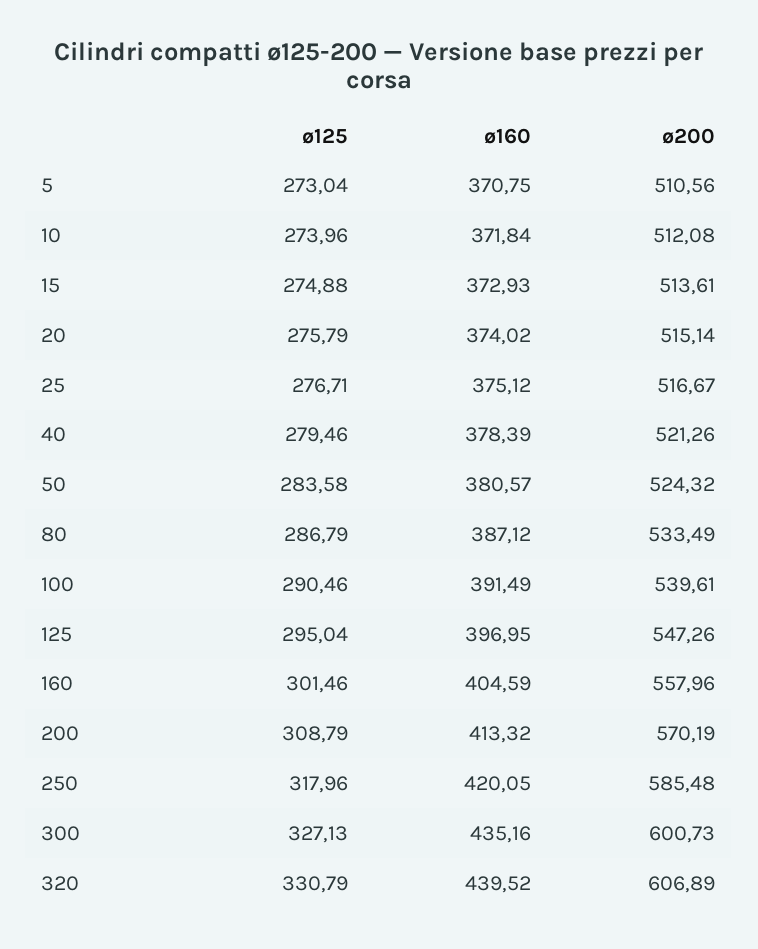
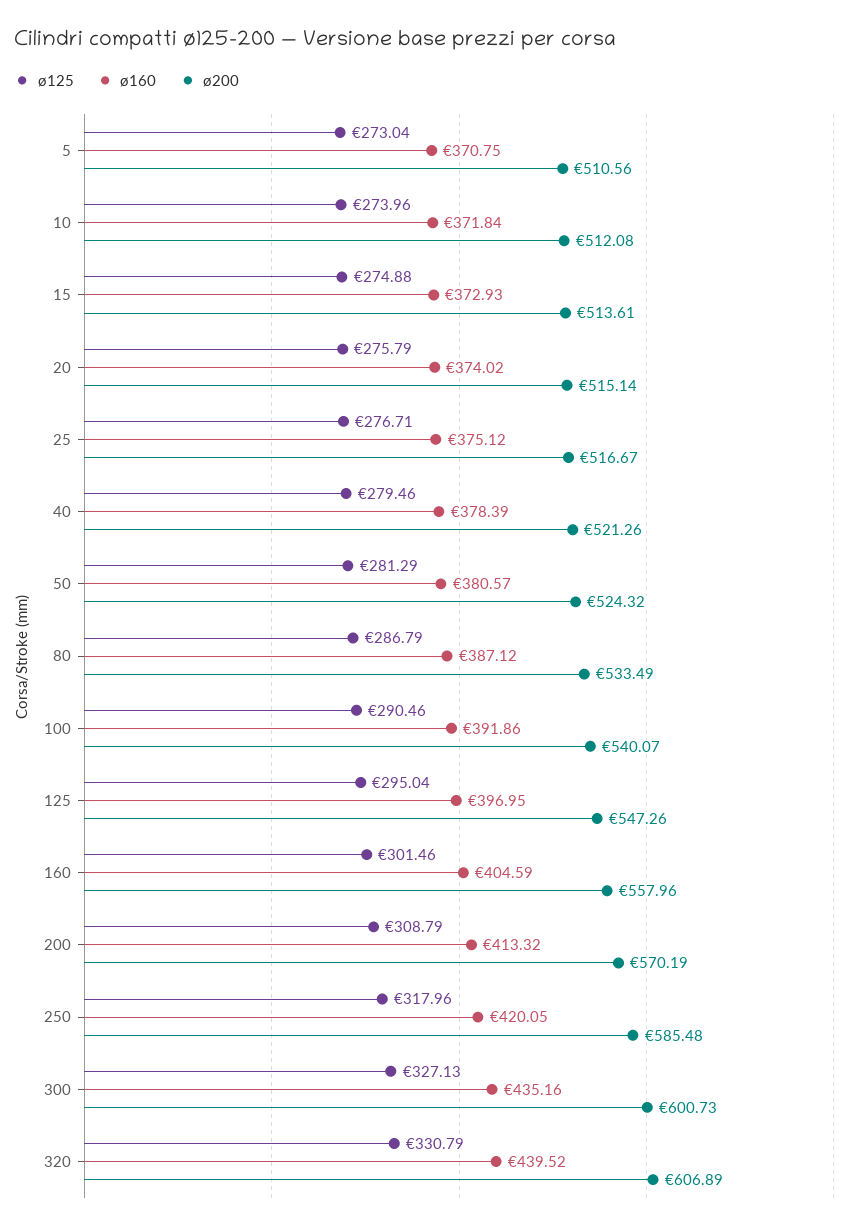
  {
    "ø125": {
      "5": 273.04,
      "10": 273.96,
      "15": 274.88,
      "20": 275.79,
      "25": 276.71,
      "40": 279.46,
-     "50": 283.58,
+     "50": 281.29,
      "80": 286.79,
      "100": 290.46,
      "125": 295.04,
      "160": 301.46,
      "200": 308.79,
      "250": 317.96,
      "300": 327.13,
      "320": 330.79
    },
    "ø160": {
      "5": 370.75,
      "10": 371.84,
      "15": 372.93,
      "20": 374.02,
      "25": 375.12,
      "40": 378.39,
      "50": 380.57,
      "80": 387.12,
-     "100": 391.49,
+     "100": 391.86,
      "125": 396.95,
      "160": 404.59,
      "200": 413.32,
      "250": 420.05,
      "300": 435.16,
      "320": 439.52
    },
    "ø200": {
      "5": 510.56,
      "10": 512.08,
      "15": 513.61,
      "20": 515.14,
      "25": 516.67,
      "40": 521.26,
      "50": 524.32,
      "80": 533.49,
-     "100": 539.61,
+     "100": 540.07,
      "125": 547.26,
      "160": 557.96,
      "200": 570.19,
      "250": 585.48,
      "300": 600.73,
      "320": 606.89
    }
  }

